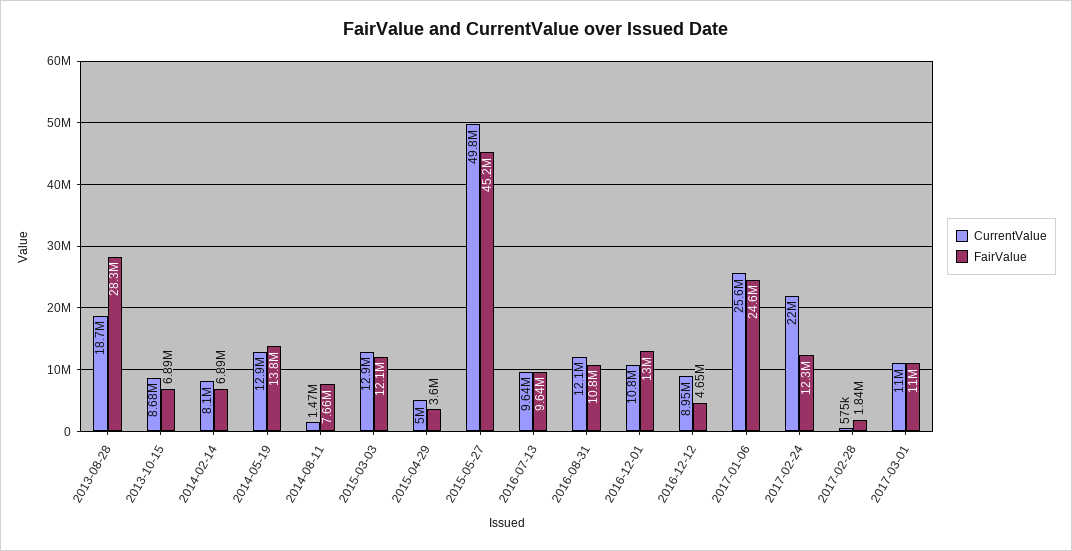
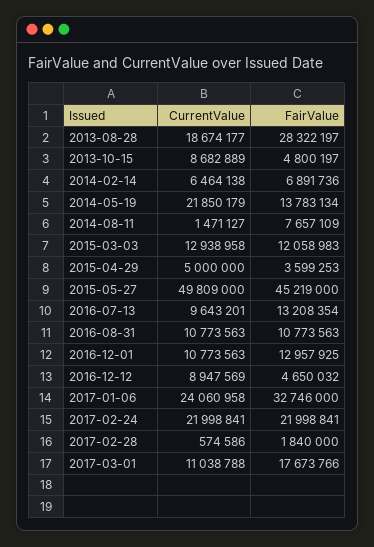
  {
    "CurrentValue": {
      "2013-08-28": 18674177,
      "2013-10-15": 8682889,
-     "2014-02-14": 8100000,
+     "2014-02-14": 6464138,
-     "2014-05-19": 12900000,
+     "2014-05-19": 21850179,
      "2014-08-11": 1471127,
      "2015-03-03": 12938958,
      "2015-04-29": 5000000,
      "2015-05-27": 49809000,
      "2016-07-13": 9643201,
-     "2016-08-31": 12100000,
+     "2016-08-31": 10773563,
      "2016-12-01": 10773563,
      "2016-12-12": 8947569,
-     "2017-01-06": 25600000,
+     "2017-01-06": 24060958,
      "2017-02-24": 21998841,
      "2017-02-28": 574586,
      "2017-03-01": 11038788
    },
    "FairValue": {
      "2013-08-28": 28322197,
-     "2013-10-15": 6890000,
+     "2013-10-15": 4800197,
      "2014-02-14": 6891736,
      "2014-05-19": 13783134,
      "2014-08-11": 7657109,
      "2015-03-03": 12058983,
      "2015-04-29": 3599253,
      "2015-05-27": 45219000,
-     "2016-07-13": 9640000,
+     "2016-07-13": 13208354,
      "2016-08-31": 10773563,
      "2016-12-01": 12957925,
      "2016-12-12": 4650032,
-     "2017-01-06": 24600000,
+     "2017-01-06": 32746000,
-     "2017-02-24": 12300000,
+     "2017-02-24": 21998841,
      "2017-02-28": 1840000,
-     "2017-03-01": 11000000
+     "2017-03-01": 17673766
    }
  }

